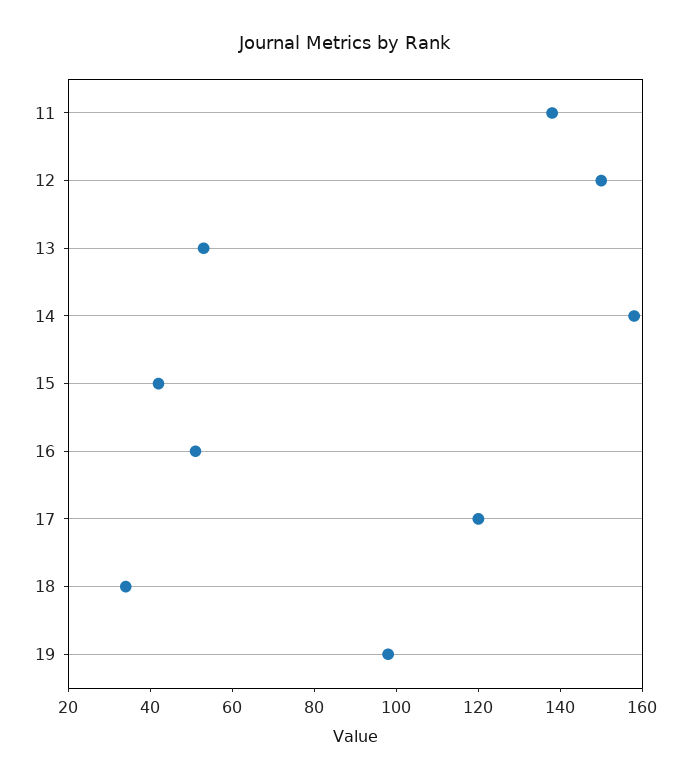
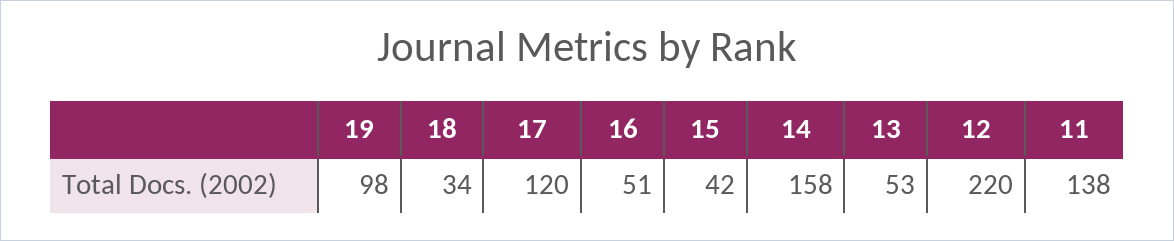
  {
    "11": 138,
-   "12": 150,
+   "12": 220,
    "13": 53,
    "14": 158,
    "15": 42,
    "16": 51,
    "17": 120,
    "18": 34,
    "19": 98
  }

